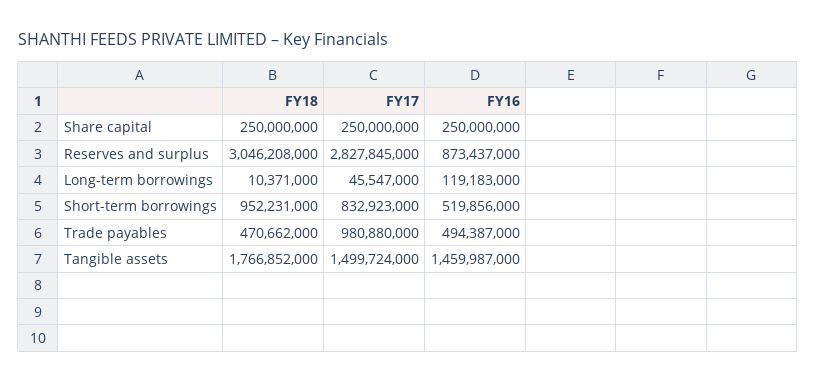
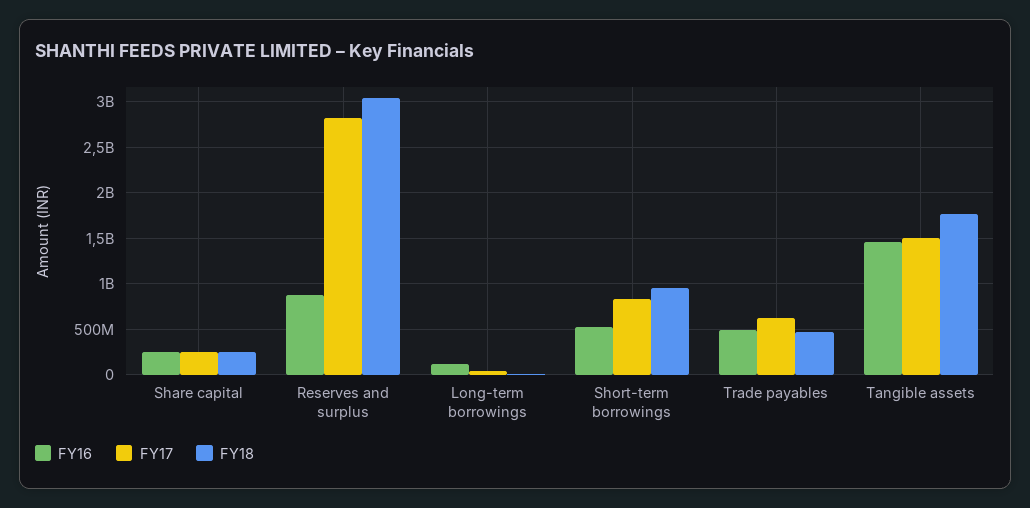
  {
    "FY18": {
      "Share capital": 250000000,
      "Reserves and surplus": 3046208000,
      "Long-term borrowings": 10371000,
      "Short-term borrowings": 952231000,
      "Trade payables": 470662000,
      "Tangible assets": 1766852000
    },
    "FY17": {
      "Share capital": 250000000,
      "Reserves and surplus": 2827845000,
      "Long-term borrowings": 45547000,
      "Short-term borrowings": 832923000,
-     "Trade payables": 980880000,
+     "Trade payables": 600000000,
      "Tangible assets": 1499724000
    },
    "FY16": {
      "Share capital": 250000000,
      "Reserves and surplus": 873437000,
      "Long-term borrowings": 119183000,
      "Short-term borrowings": 519856000,
      "Trade payables": 494387000,
      "Tangible assets": 1459987000
    }
  }

